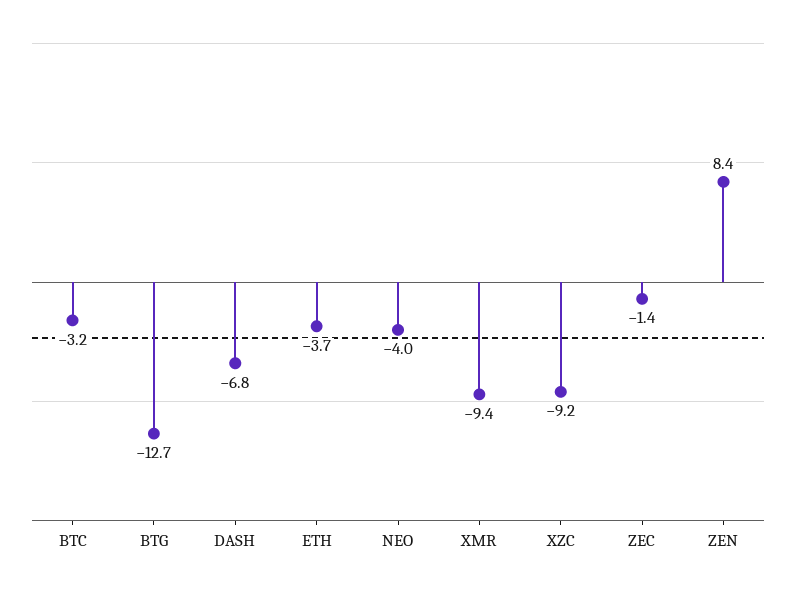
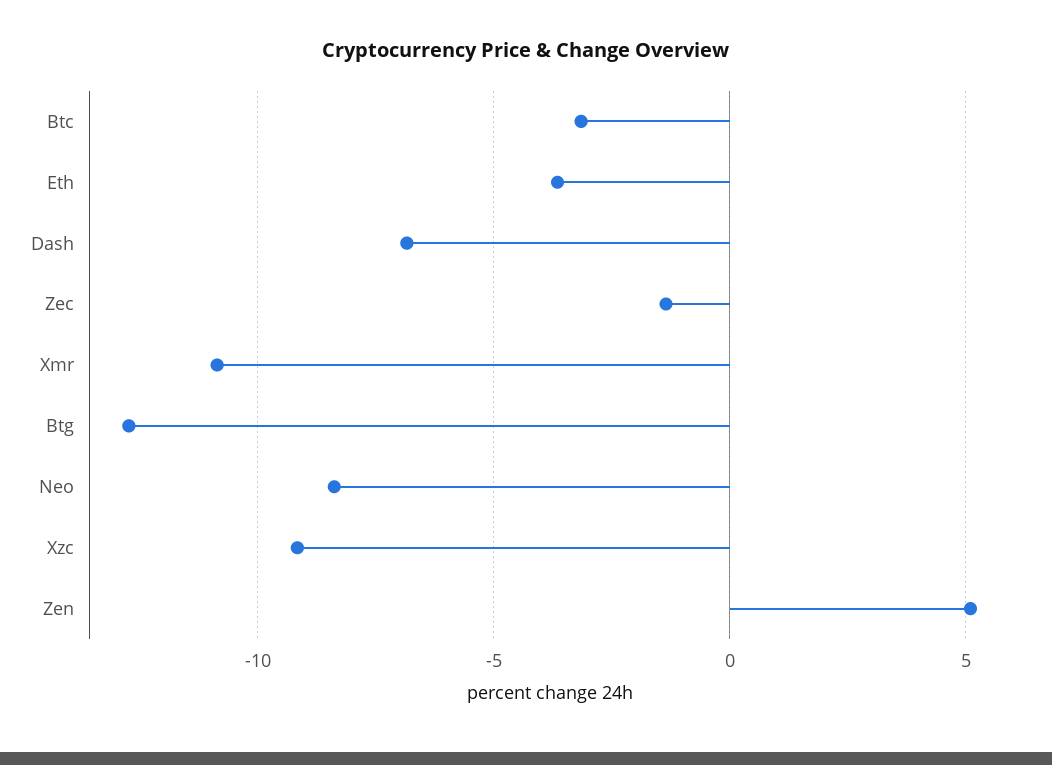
  {
    "BTC": -3.2,
    "BTG": -12.7,
    "DASH": -6.8,
    "ETH": -3.7,
-   "NEO": -4,
+   "NEO": -8.5,
-   "XMR": -9.4,
+   "XMR": -11,
    "XZC": -9.2,
    "ZEC": -1.4,
-   "ZEN": 8.4
+   "ZEN": 5
  }

